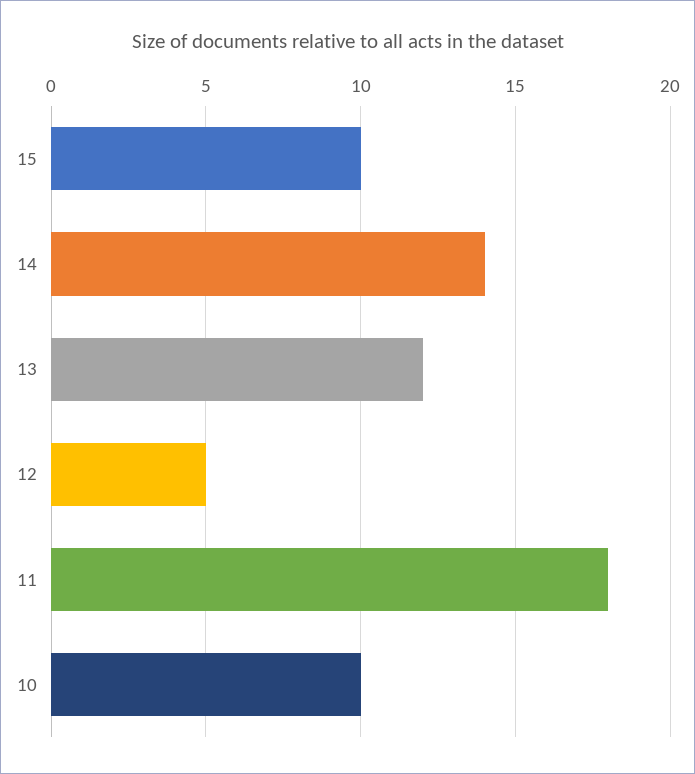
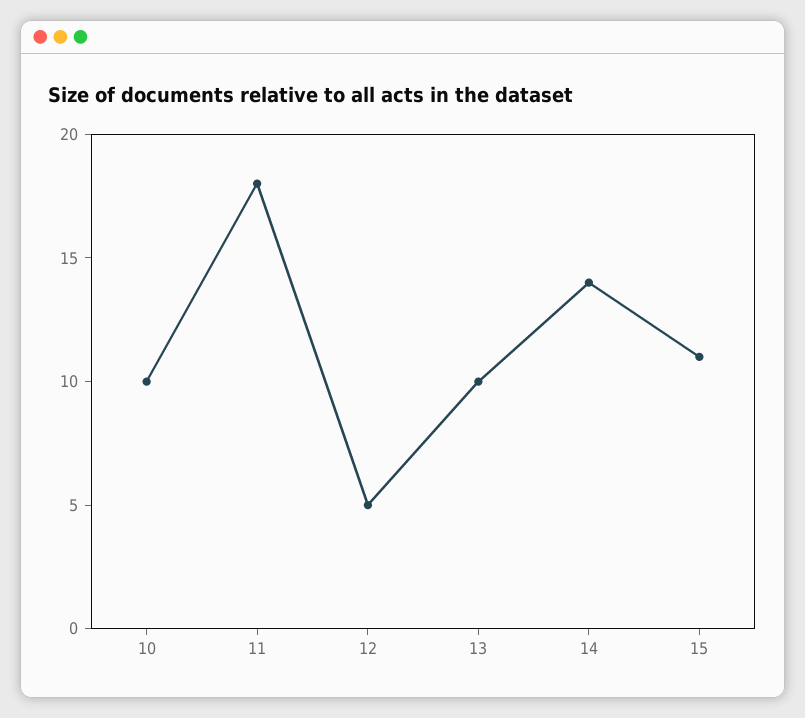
  {
-   "15": 10,
+   "15": 11,
    "14": 14,
-   "13": 12,
+   "13": 10,
    "12": 5,
    "11": 18,
    "10": 10
  }

